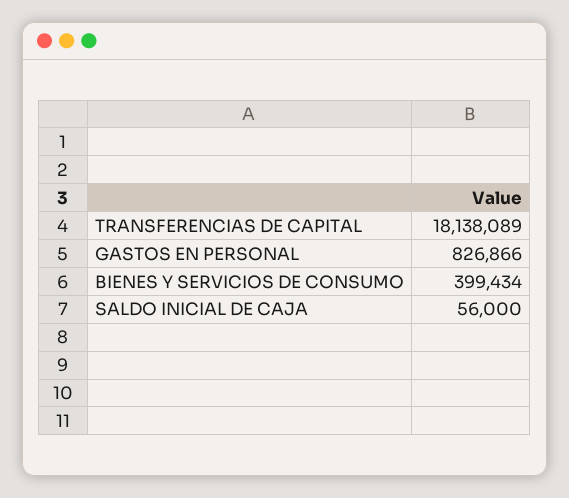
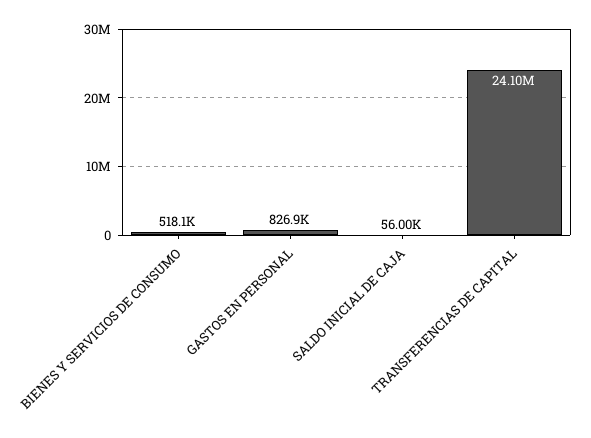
  {
-   "TRANSFERENCIAS DE CAPITAL": 18138089,
+   "TRANSFERENCIAS DE CAPITAL": 24100000,
    "GASTOS EN PERSONAL": 826866,
-   "BIENES Y SERVICIOS DE CONSUMO": 399434,
+   "BIENES Y SERVICIOS DE CONSUMO": 518100,
    "SALDO INICIAL DE CAJA": 56000
  }

